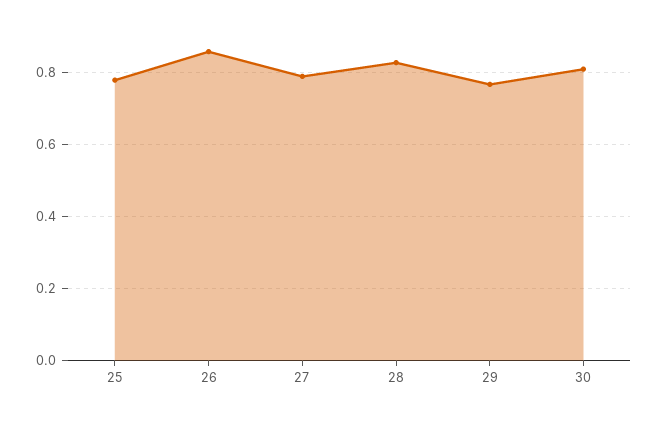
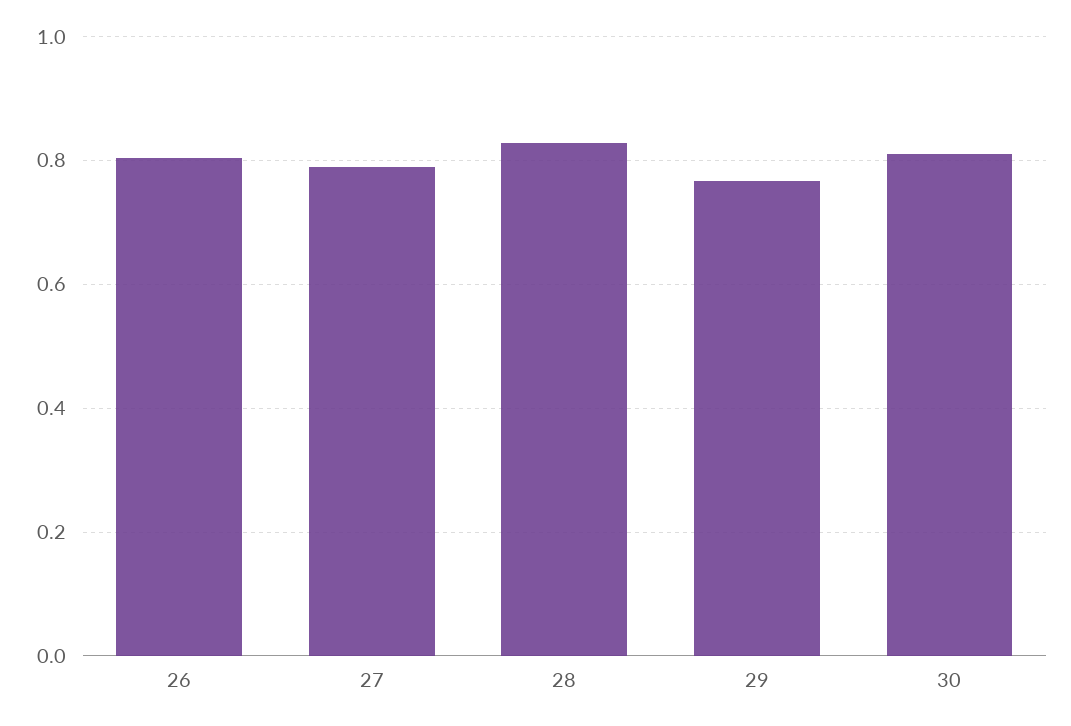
  {
-   "25": 0.78,
-   "26": 0.86,
+   "26": 0.8,
    "27": 0.78,
    "28": 0.82,
    "29": 0.76,
    "30": 0.82
  }

